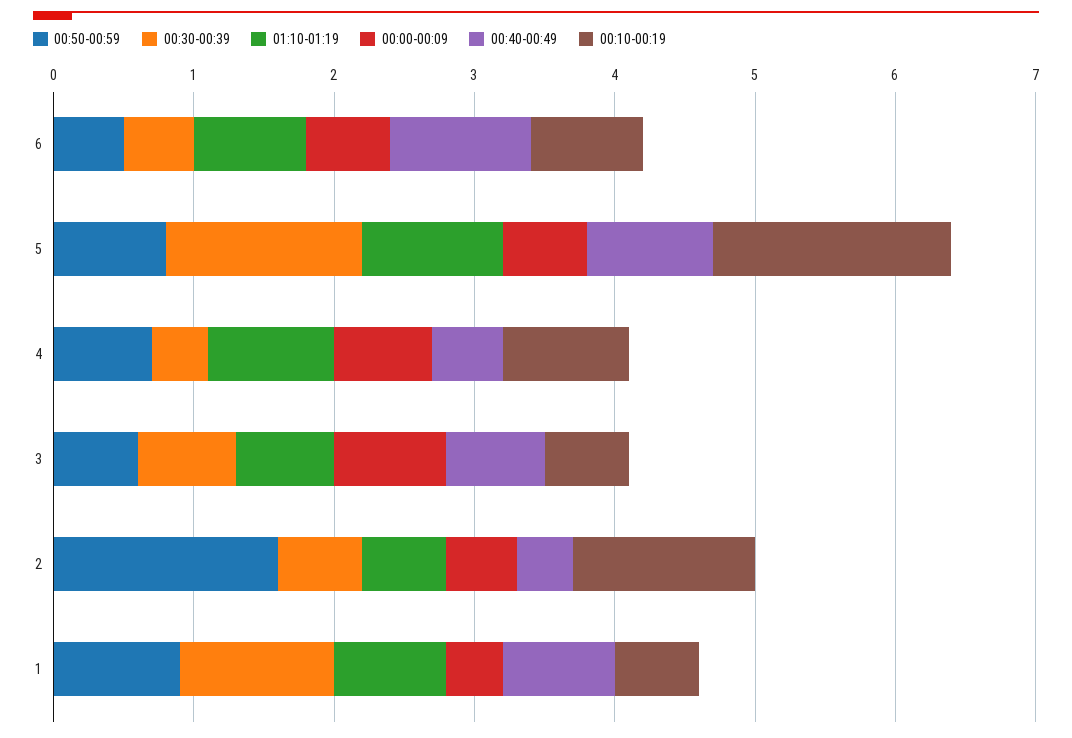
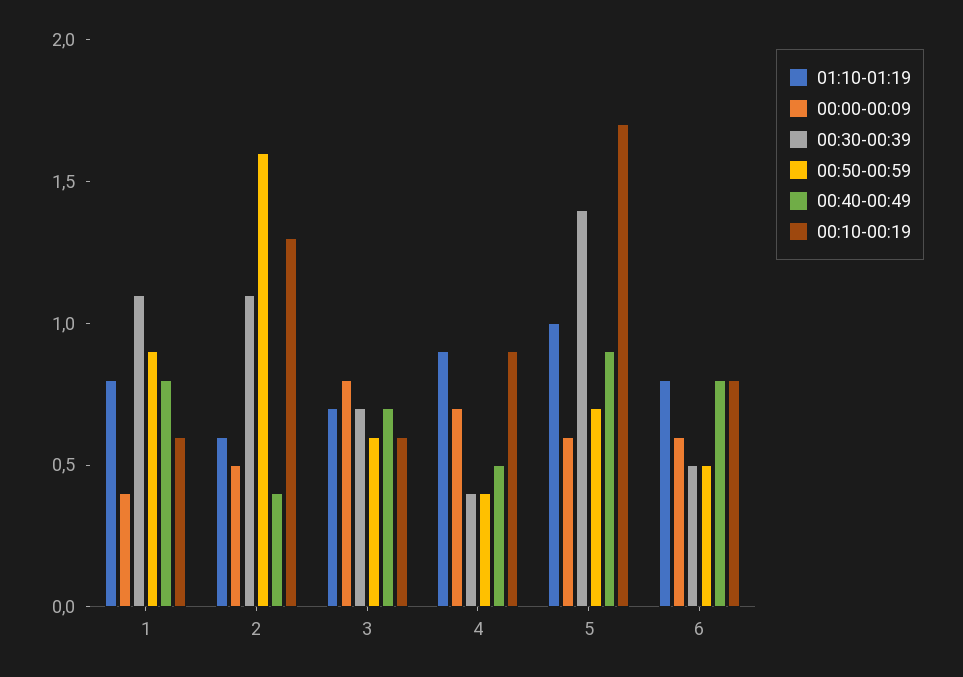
  {
    "00:50-00:59": {
      "6": 0.5,
-     "5": 0.8,
+     "5": 0.7,
-     "4": 0.7,
+     "4": 0.4,
      "3": 0.6,
      "2": 1.6,
      "1": 0.9
    },
    "00:30-00:39": {
      "6": 0.5,
      "5": 1.4,
      "4": 0.4,
      "3": 0.7,
-     "2": 0.6,
+     "2": 1.1,
      "1": 1.1
    },
    "01:10-01:19": {
      "6": 0.8,
      "5": 1,
      "4": 0.9,
      "3": 0.7,
      "2": 0.6,
      "1": 0.8
    },
    "00:00-00:09": {
      "6": 0.6,
      "5": 0.6,
      "4": 0.7,
      "3": 0.8,
      "2": 0.5,
      "1": 0.4
    },
    "00:40-00:49": {
-     "6": 1,
+     "6": 0.8,
      "5": 0.9,
      "4": 0.5,
      "3": 0.7,
      "2": 0.4,
      "1": 0.8
    },
    "00:10-00:19": {
      "6": 0.8,
      "5": 1.7,
      "4": 0.9,
      "3": 0.6,
      "2": 1.3,
      "1": 0.6
    }
  }

